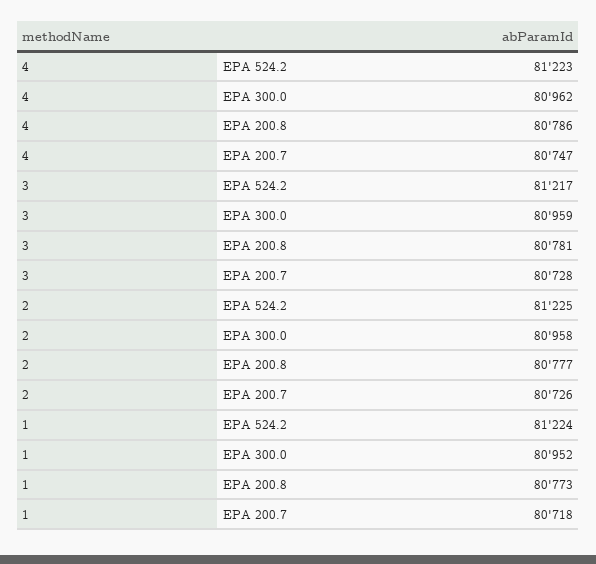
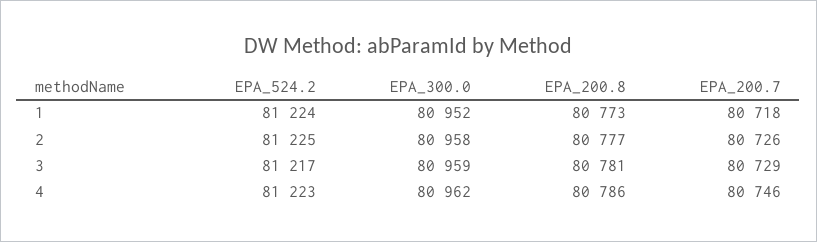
  {
    "4": {
      "EPA 524.2": 81223,
      "EPA 300.0": 80962,
      "EPA 200.8": 80786,
-     "EPA 200.7": 80747
+     "EPA 200.7": 80746
    },
    "3": {
      "EPA 524.2": 81217,
      "EPA 300.0": 80959,
      "EPA 200.8": 80781,
-     "EPA 200.7": 80728
+     "EPA 200.7": 80729
    },
    "2": {
      "EPA 524.2": 81225,
      "EPA 300.0": 80958,
      "EPA 200.8": 80777,
      "EPA 200.7": 80726
    },
    "1": {
      "EPA 524.2": 81224,
      "EPA 300.0": 80952,
      "EPA 200.8": 80773,
      "EPA 200.7": 80718
    }
  }

